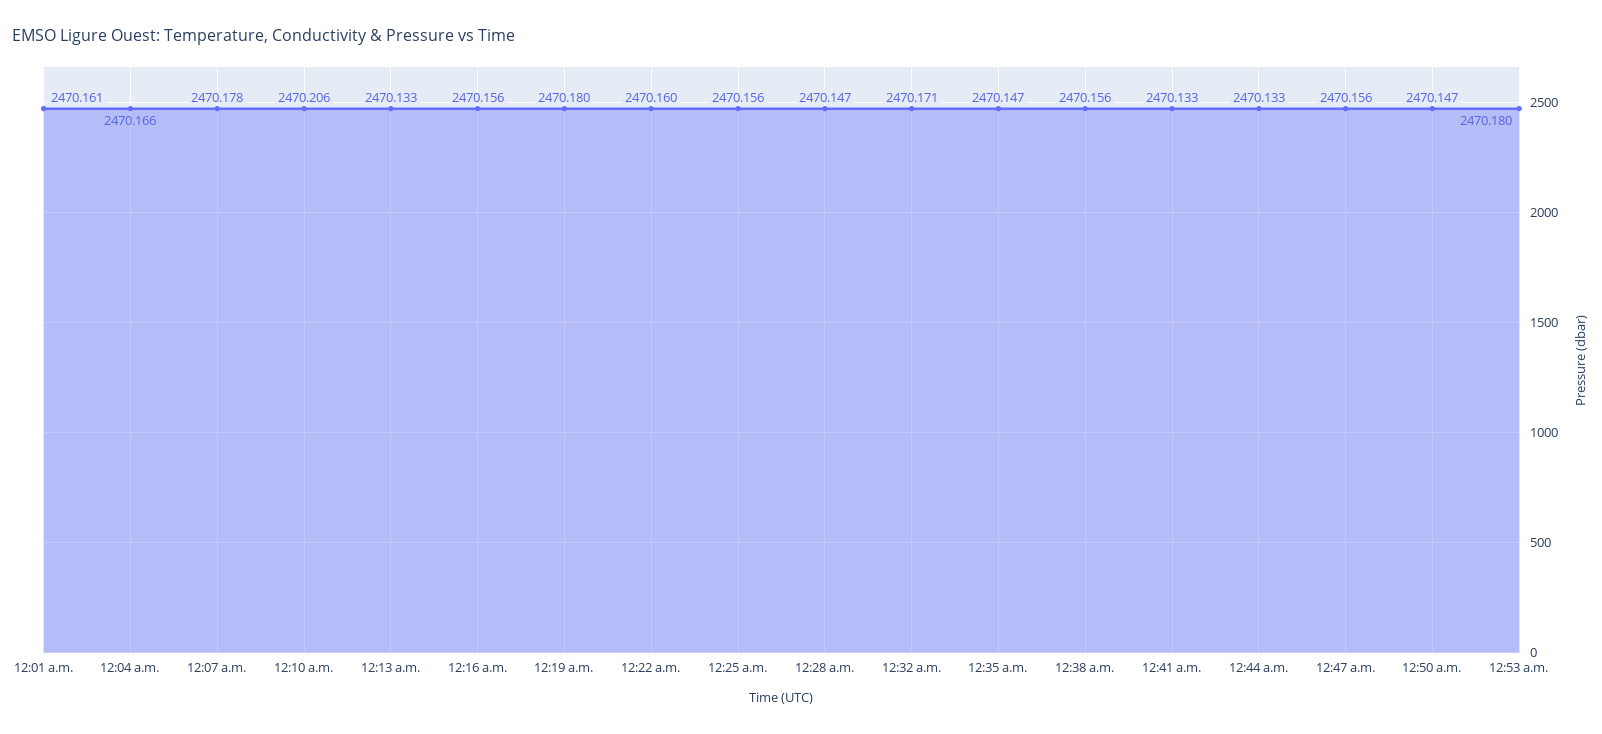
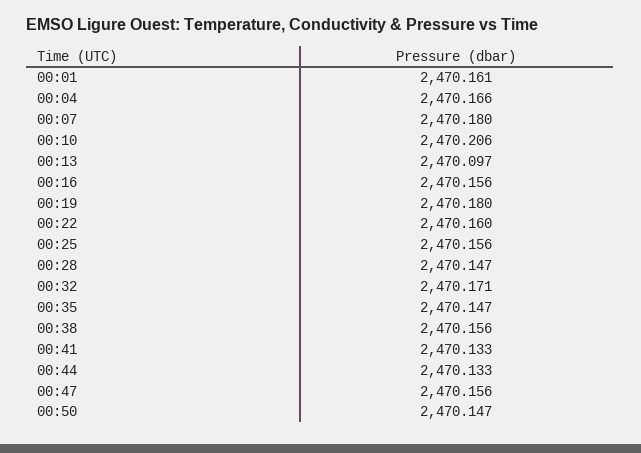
  {
    "12:01 a.m.": 2470.161,
    "12:04 a.m.": 2470.166,
-   "12:07 a.m.": 2470.178,
+   "12:07 a.m.": 2470.18,
    "12:10 a.m.": 2470.206,
-   "12:13 a.m.": 2470.133,
+   "12:13 a.m.": 2470.097,
    "12:16 a.m.": 2470.156,
    "12:19 a.m.": 2470.18,
    "12:22 a.m.": 2470.16,
    "12:25 a.m.": 2470.156,
    "12:28 a.m.": 2470.147,
    "12:32 a.m.": 2470.171,
    "12:35 a.m.": 2470.147,
    "12:38 a.m.": 2470.156,
    "12:41 a.m.": 2470.133,
    "12:44 a.m.": 2470.133,
    "12:47 a.m.": 2470.156,
-   "12:50 a.m.": 2470.147,
+   "12:50 a.m.": 2470.147
-   "12:53 a.m.": 2470.18
  }

